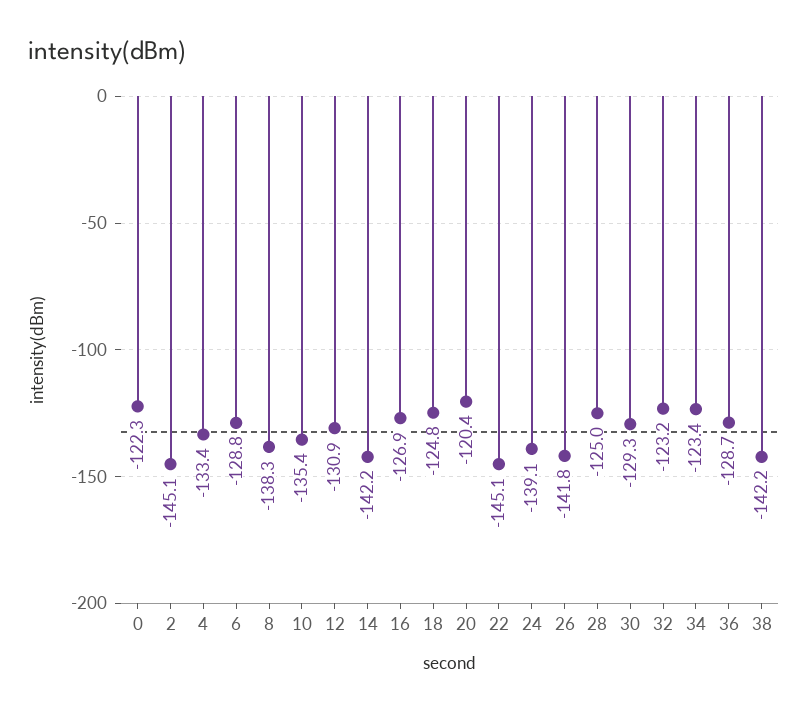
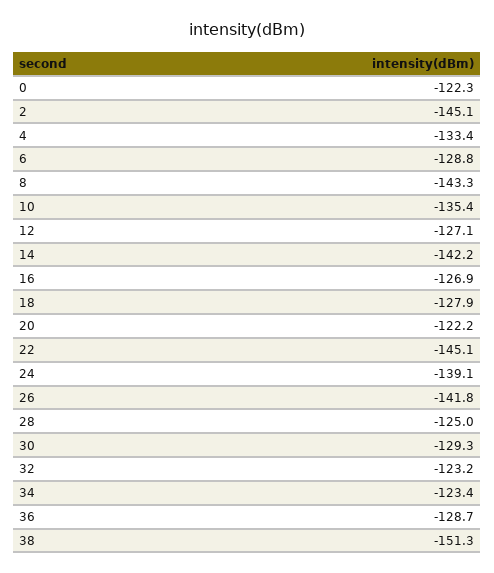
  {
    "0": -122.3,
    "2": -145.1,
    "4": -133.4,
    "6": -128.8,
-   "8": -138.3,
+   "8": -143.3,
    "10": -135.4,
-   "12": -130.9,
+   "12": -127.1,
    "14": -142.2,
    "16": -126.9,
-   "18": -124.8,
+   "18": -127.9,
-   "20": -120.4,
+   "20": -122.2,
    "22": -145.1,
    "24": -139.1,
    "26": -141.8,
    "28": -125,
    "30": -129.3,
    "32": -123.2,
    "34": -123.4,
    "36": -128.7,
-   "38": -142.2
+   "38": -151.3
  }

